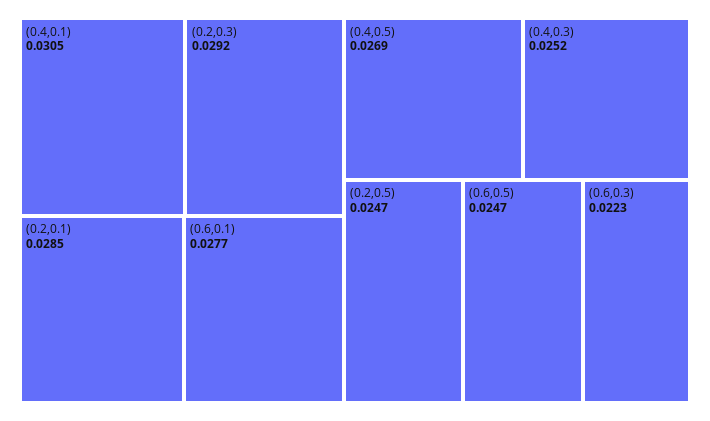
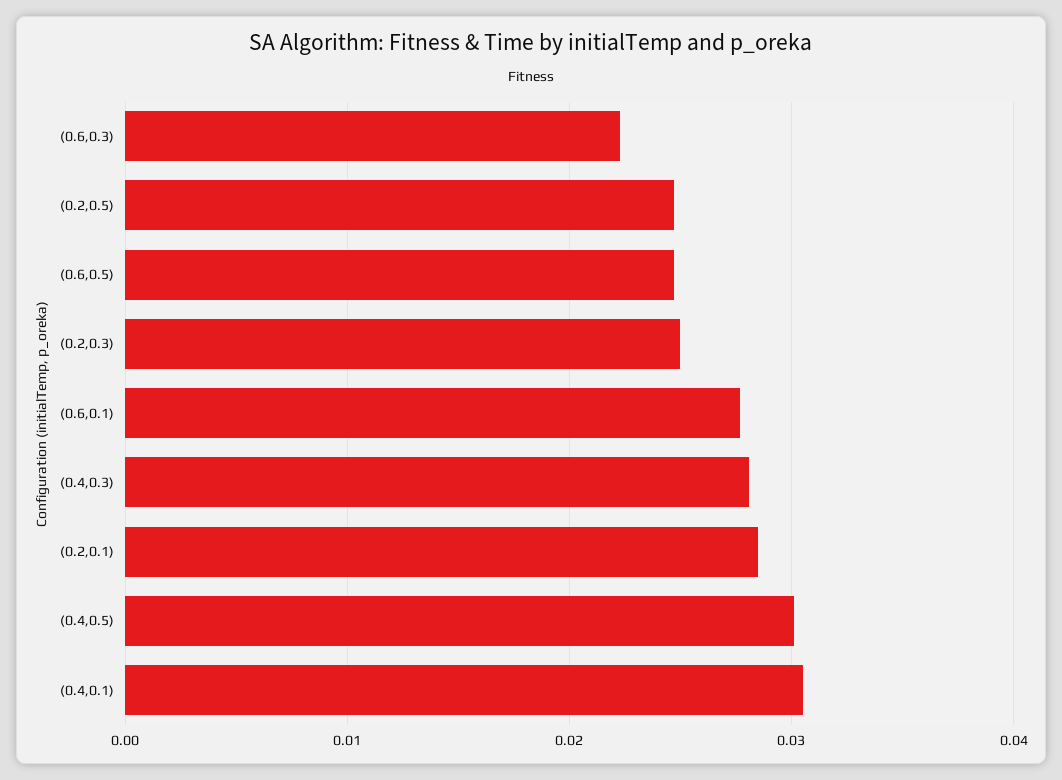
  {
    "(0.4,0.1)": 0.0305,
-   "(0.2,0.3)": 0.0292,
+   "(0.2,0.3)": 0.025,
    "(0.2,0.1)": 0.0285,
    "(0.6,0.1)": 0.0277,
-   "(0.4,0.5)": 0.0269,
+   "(0.4,0.5)": 0.03,
-   "(0.4,0.3)": 0.0252,
+   "(0.4,0.3)": 0.028,
    "(0.2,0.5)": 0.0247,
    "(0.6,0.5)": 0.0247,
    "(0.6,0.3)": 0.0223
  }

